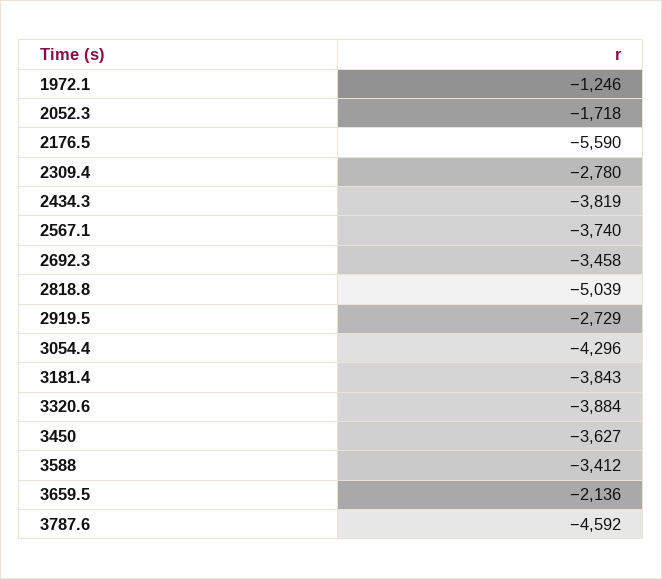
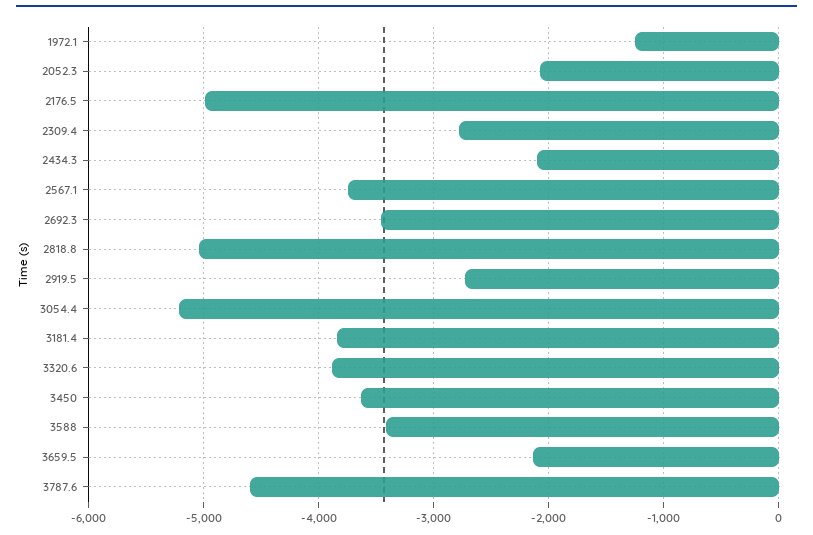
  {
    "1972.1": -1246,
-   "2052.3": -1718,
+   "2052.3": -2100,
-   "2176.5": -5590,
+   "2176.5": -5000,
    "2309.4": -2780,
-   "2434.3": -3819,
+   "2434.3": -2100,
    "2567.1": -3740,
    "2692.3": -3458,
    "2818.8": -5039,
    "2919.5": -2729,
-   "3054.4": -4296,
+   "3054.4": -5200,
    "3181.4": -3843,
    "3320.6": -3884,
    "3450": -3627,
    "3588": -3412,
    "3659.5": -2136,
    "3787.6": -4592
  }

